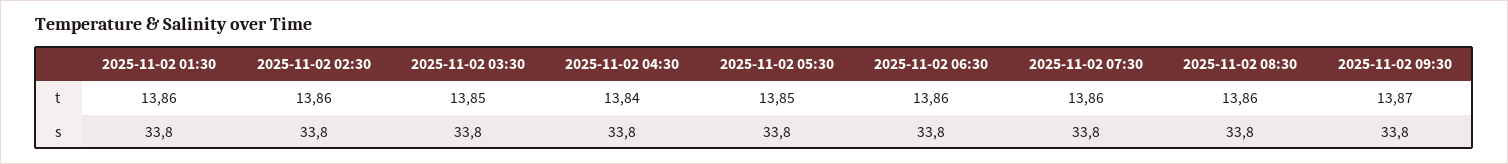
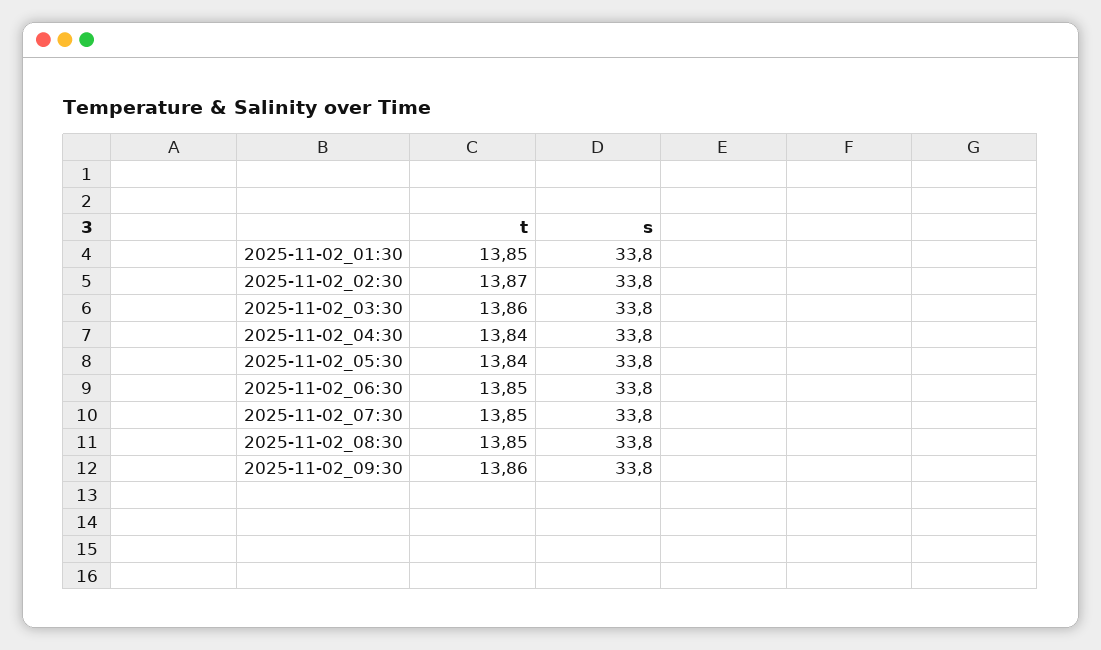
  {
    "2025-11-02 01:30": {
-     "t": 13.86,
+     "t": 13.85,
      "s": 33.8
    },
    "2025-11-02 02:30": {
-     "t": 13.86,
+     "t": 13.87,
      "s": 33.8
    },
    "2025-11-02 03:30": {
-     "t": 13.85,
+     "t": 13.86,
      "s": 33.8
    },
    "2025-11-02 04:30": {
      "t": 13.84,
      "s": 33.8
    },
    "2025-11-02 05:30": {
-     "t": 13.85,
+     "t": 13.84,
      "s": 33.8
    },
    "2025-11-02 06:30": {
-     "t": 13.86,
+     "t": 13.85,
      "s": 33.8
    },
    "2025-11-02 07:30": {
-     "t": 13.86,
+     "t": 13.85,
      "s": 33.8
    },
    "2025-11-02 08:30": {
-     "t": 13.86,
+     "t": 13.85,
      "s": 33.8
    },
    "2025-11-02 09:30": {
-     "t": 13.87,
+     "t": 13.86,
      "s": 33.8
    }
  }

